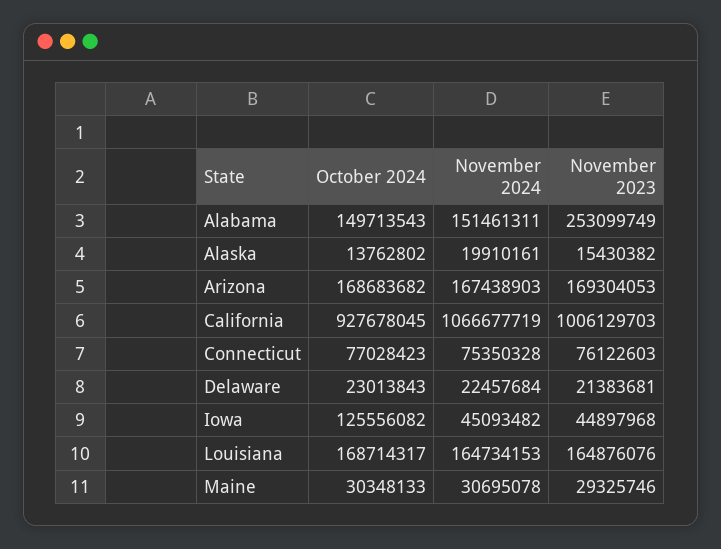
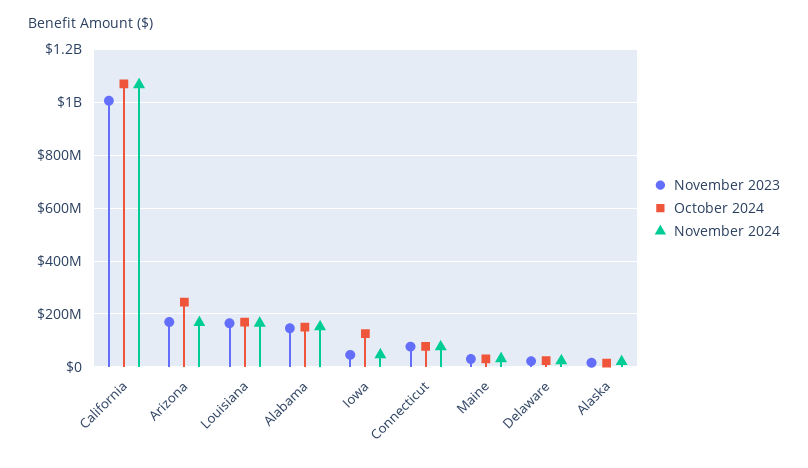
  {
    "October 2024": {
      "Alabama": 149713543,
      "Alaska": 13762802,
-     "Arizona": 168683682,
+     "Arizona": 250000000,
-     "California": 927678045,
+     "California": 1075000000,
      "Connecticut": 77028423,
      "Delaware": 23013843,
      "Iowa": 125556082,
      "Louisiana": 168714317,
      "Maine": 30348133
    },
    "November 2024": {
      "Alabama": 151461311,
      "Alaska": 19910161,
      "Arizona": 167438903,
      "California": 1066677719,
      "Connecticut": 75350328,
      "Delaware": 22457684,
      "Iowa": 45093482,
      "Louisiana": 164734153,
      "Maine": 30695078
    },
    "November 2023": {
-     "Alabama": 253099749,
+     "Alabama": 150000000,
      "Alaska": 15430382,
      "Arizona": 169304053,
      "California": 1006129703,
      "Connecticut": 76122603,
      "Delaware": 21383681,
      "Iowa": 44897968,
      "Louisiana": 164876076,
      "Maine": 29325746
    }
  }

